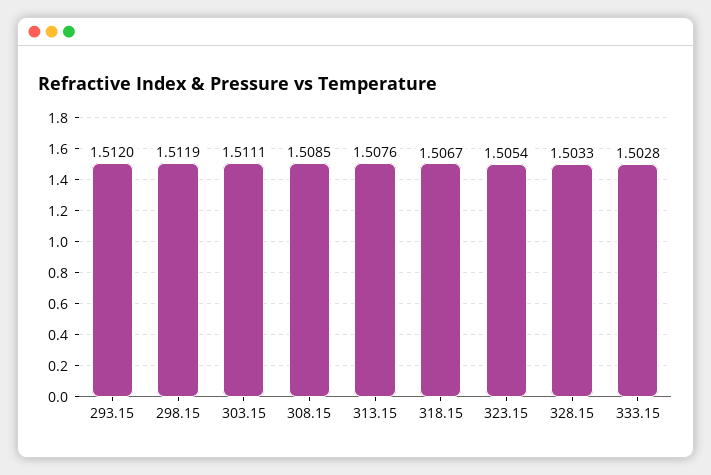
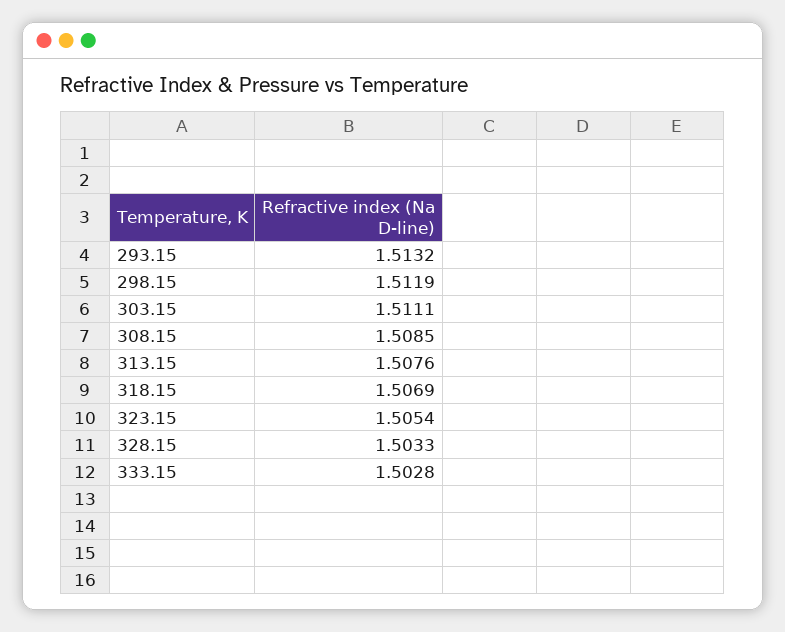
  {
-   "293.15": 1.512,
+   "293.15": 1.5132,
    "298.15": 1.5119,
    "303.15": 1.5111,
    "308.15": 1.5085,
    "313.15": 1.5076,
-   "318.15": 1.5067,
+   "318.15": 1.5069,
    "323.15": 1.5054,
    "328.15": 1.5033,
    "333.15": 1.5028
  }

